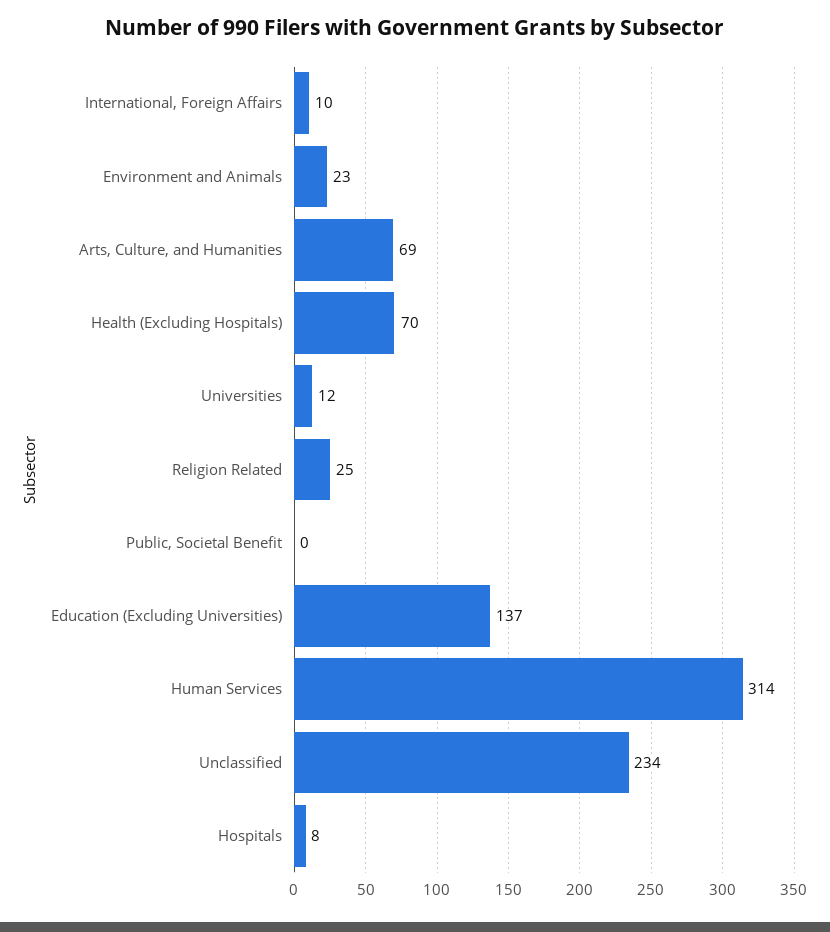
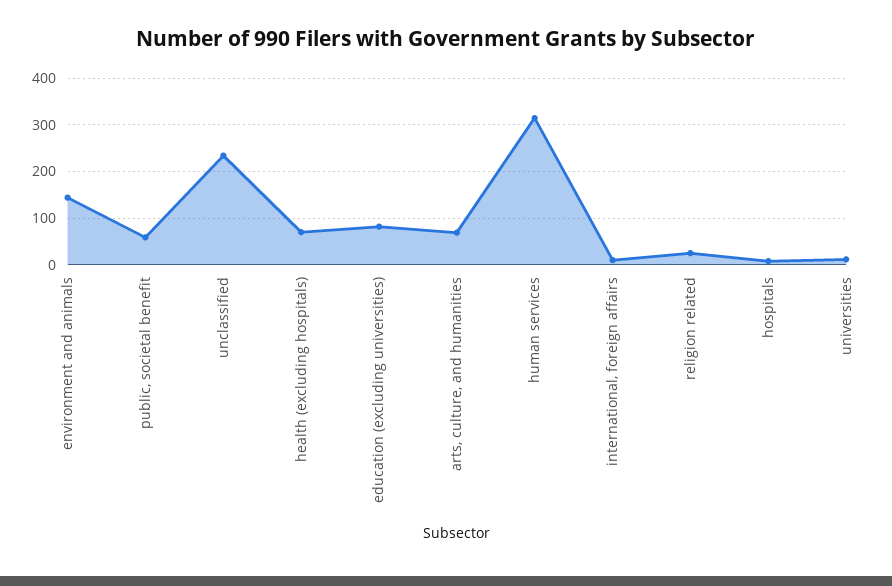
  {
    "International, Foreign Affairs": 10,
-   "Environment and Animals": 23,
+   "Environment and Animals": 140,
    "Arts, Culture, and Humanities": 69,
    "Health (Excluding Hospitals)": 70,
    "Universities": 12,
    "Religion Related": 25,
-   "Public, Societal Benefit": 0,
+   "Public, Societal Benefit": 60,
-   "Education (Excluding Universities)": 137,
+   "Education (Excluding Universities)": 80,
    "Human Services": 314,
    "Unclassified": 234,
    "Hospitals": 8
  }

